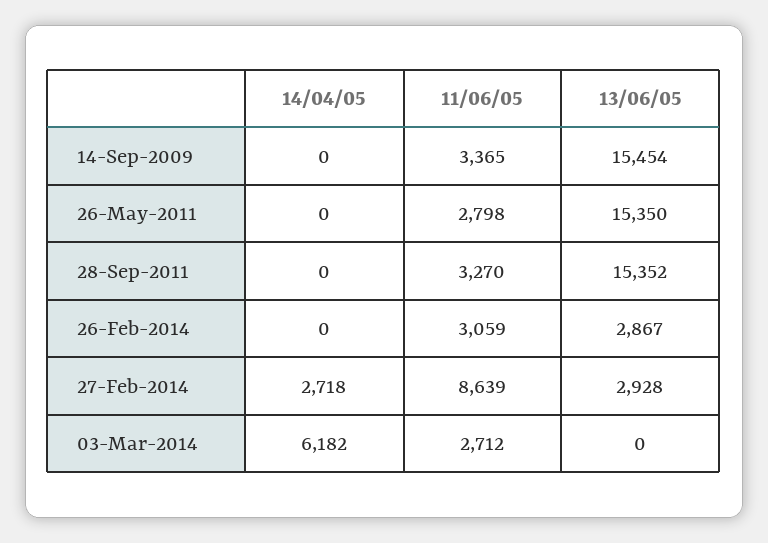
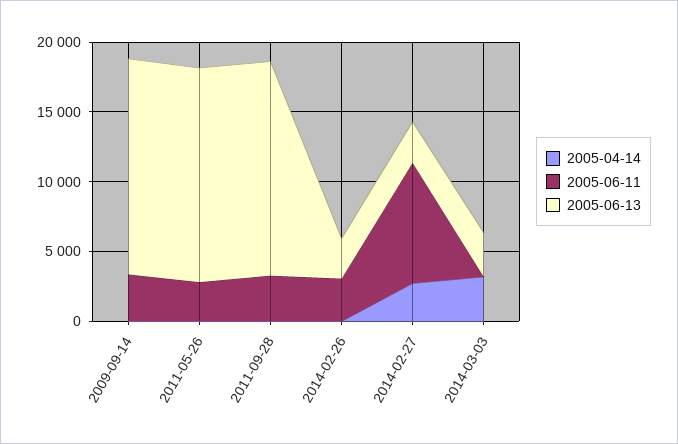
  {
    "14/04/05": {
      "14-Sep-2009": 0,
      "26-May-2011": 0,
      "28-Sep-2011": 0,
      "26-Feb-2014": 0,
      "27-Feb-2014": 2718,
-     "03-Mar-2014": 6182
+     "03-Mar-2014": 3000
    },
    "11/06/05": {
      "14-Sep-2009": 3365,
      "26-May-2011": 2798,
      "28-Sep-2011": 3270,
      "26-Feb-2014": 3059,
      "27-Feb-2014": 8639,
-     "03-Mar-2014": 2712
+     "03-Mar-2014": 0
    },
    "13/06/05": {
      "14-Sep-2009": 15454,
      "26-May-2011": 15350,
      "28-Sep-2011": 15352,
      "26-Feb-2014": 2867,
      "27-Feb-2014": 2928,
-     "03-Mar-2014": 0
+     "03-Mar-2014": 3000
    }
  }

